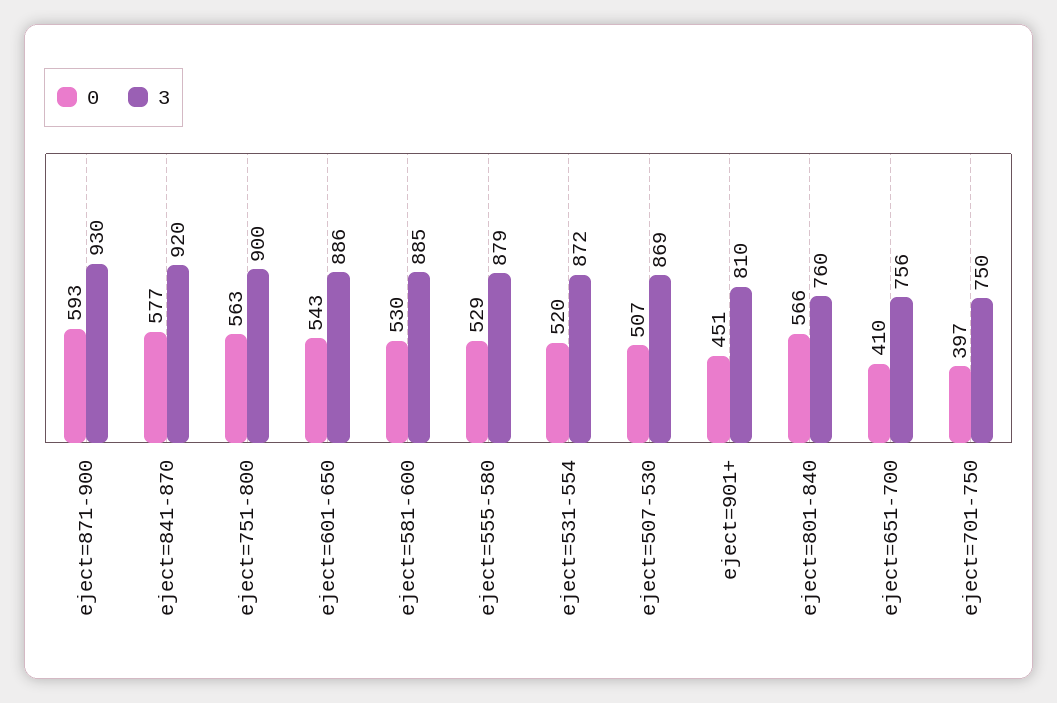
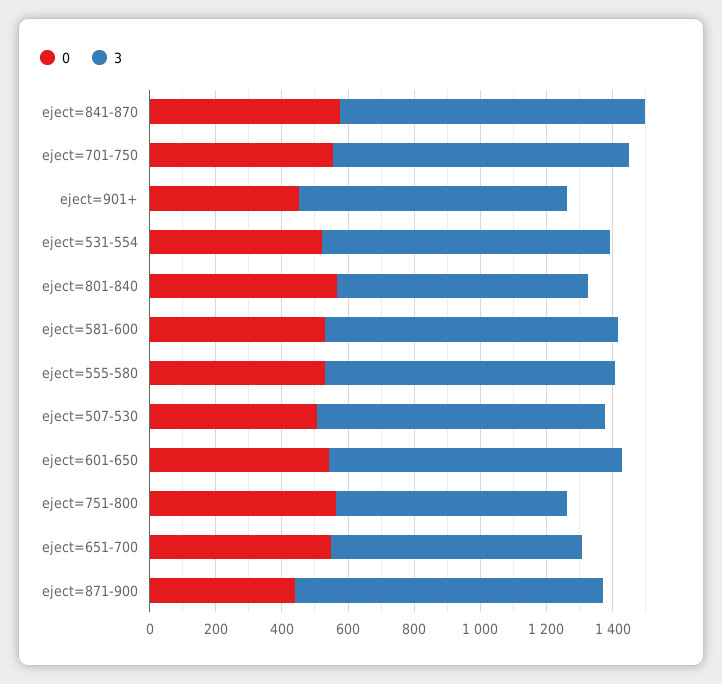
  {
    "0": {
-     "eject=871-900": 593,
+     "eject=871-900": 450,
      "eject=841-870": 577,
      "eject=751-800": 563,
      "eject=601-650": 543,
      "eject=581-600": 530,
      "eject=555-580": 529,
      "eject=531-554": 520,
      "eject=507-530": 507,
      "eject=901+": 451,
      "eject=801-840": 566,
-     "eject=651-700": 410,
+     "eject=651-700": 550,
-     "eject=701-750": 397
+     "eject=701-750": 550
    },
    "3": {
      "eject=871-900": 930,
      "eject=841-870": 920,
-     "eject=751-800": 900,
+     "eject=751-800": 700,
      "eject=601-650": 886,
      "eject=581-600": 885,
      "eject=555-580": 879,
      "eject=531-554": 872,
      "eject=507-530": 869,
      "eject=901+": 810,
      "eject=801-840": 760,
      "eject=651-700": 756,
-     "eject=701-750": 750
+     "eject=701-750": 900
    }
  }

